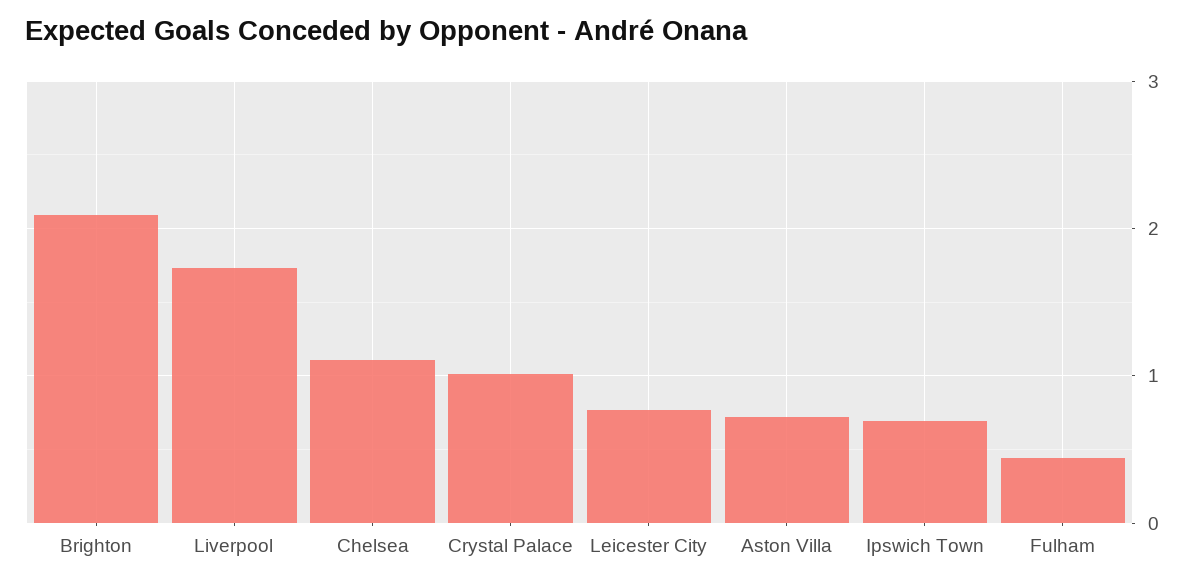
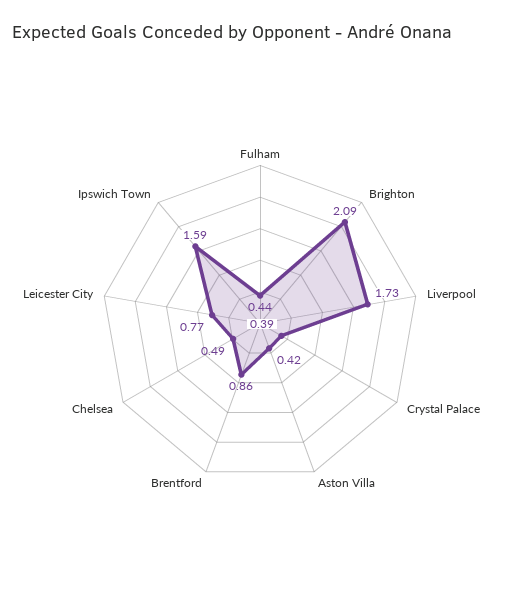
  {
    "Brighton": 2.09,
    "Liverpool": 1.73,
-   "Chelsea": 1.1,
+   "Chelsea": 0.49,
-   "Crystal Palace": 1,
+   "Crystal Palace": 0.39,
    "Leicester City": 0.77,
-   "Aston Villa": 0.7,
+   "Aston Villa": 0.42,
-   "Ipswich Town": 0.7,
+   "Ipswich Town": 1.59,
-   "Fulham": 0.44
+   "Fulham": 0.44,
+   "Brentford": 0.86
  }

